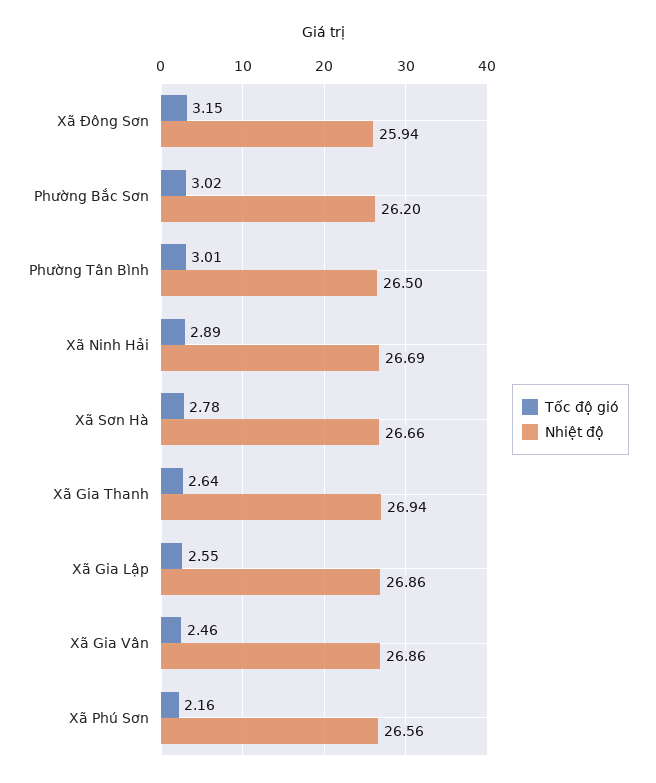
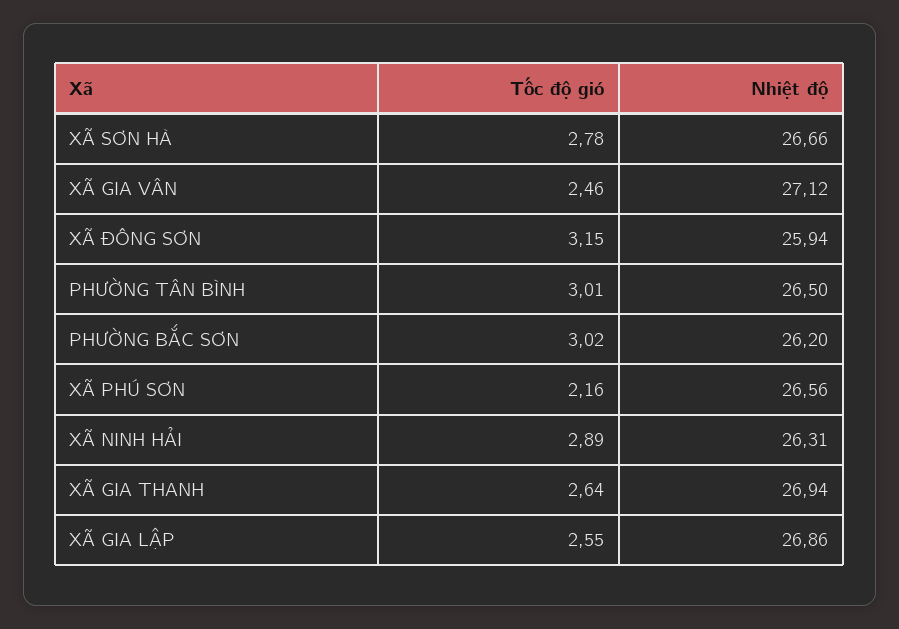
  {
    "Tốc độ gió": {
      "Xã Đông Sơn": 3.15,
      "Phường Bắc Sơn": 3.02,
      "Phường Tân Bình": 3.01,
      "Xã Ninh Hải": 2.89,
      "Xã Sơn Hà": 2.78,
      "Xã Gia Thanh": 2.64,
      "Xã Gia Lập": 2.55,
      "Xã Gia Vân": 2.46,
      "Xã Phú Sơn": 2.16
    },
    "Nhiệt độ": {
      "Xã Đông Sơn": 25.94,
      "Phường Bắc Sơn": 26.2,
      "Phường Tân Bình": 26.5,
-     "Xã Ninh Hải": 26.69,
+     "Xã Ninh Hải": 26.31,
      "Xã Sơn Hà": 26.66,
      "Xã Gia Thanh": 26.94,
      "Xã Gia Lập": 26.86,
-     "Xã Gia Vân": 26.86,
+     "Xã Gia Vân": 27.12,
      "Xã Phú Sơn": 26.56
    }
  }

